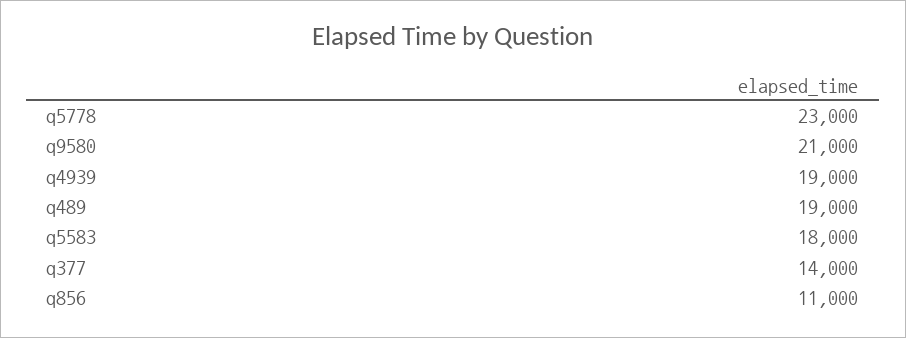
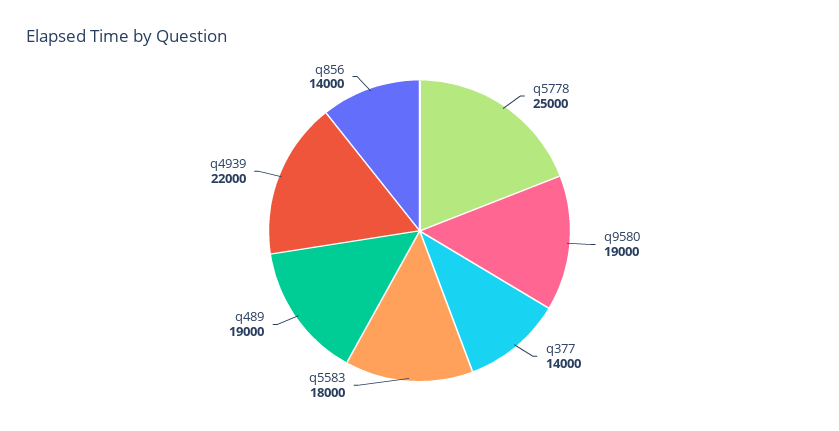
  {
-   "q5778": 23000,
+   "q5778": 25000,
-   "q9580": 21000,
+   "q9580": 19000,
-   "q4939": 19000,
+   "q4939": 22000,
    "q489": 19000,
    "q5583": 18000,
    "q377": 14000,
-   "q856": 11000
+   "q856": 14000
  }

